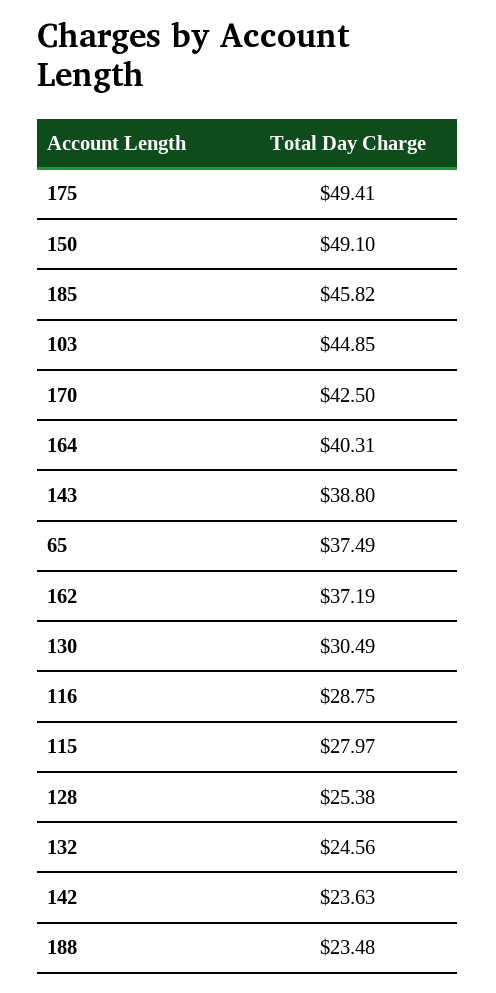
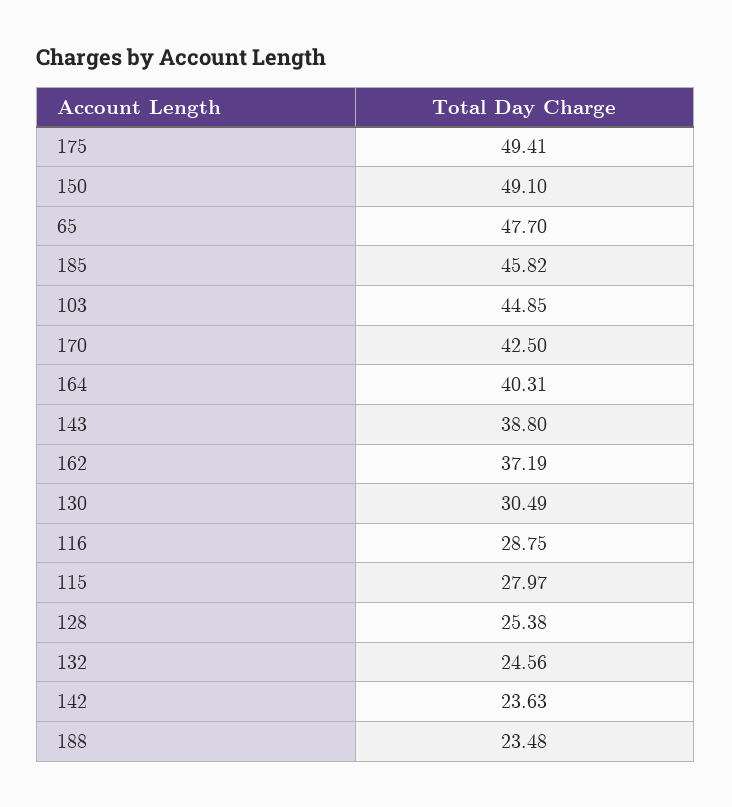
  {
    "175": 49.41,
    "150": 49.1,
    "185": 45.82,
    "103": 44.85,
    "170": 42.5,
    "164": 40.31,
    "143": 38.8,
-   "65": 37.49,
+   "65": 47.7,
    "162": 37.19,
    "130": 30.49,
    "116": 28.75,
    "115": 27.97,
    "128": 25.38,
    "132": 24.56,
    "142": 23.63,
    "188": 23.48
  }

